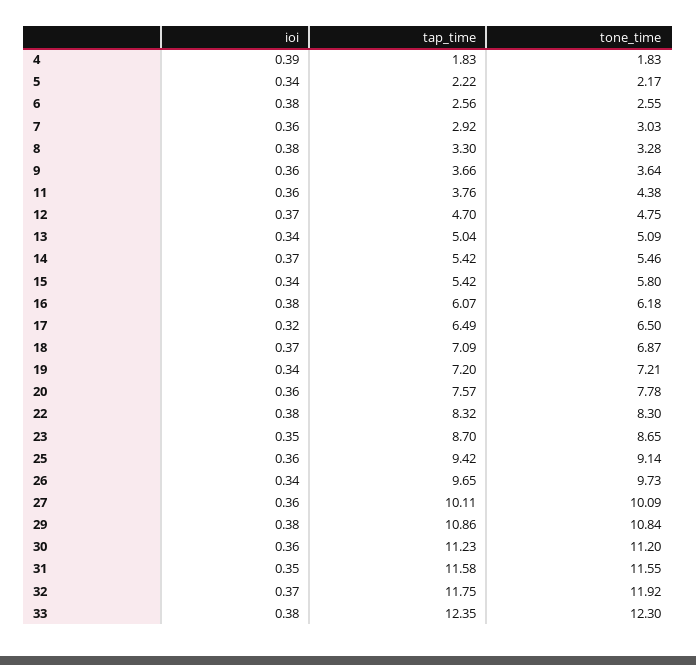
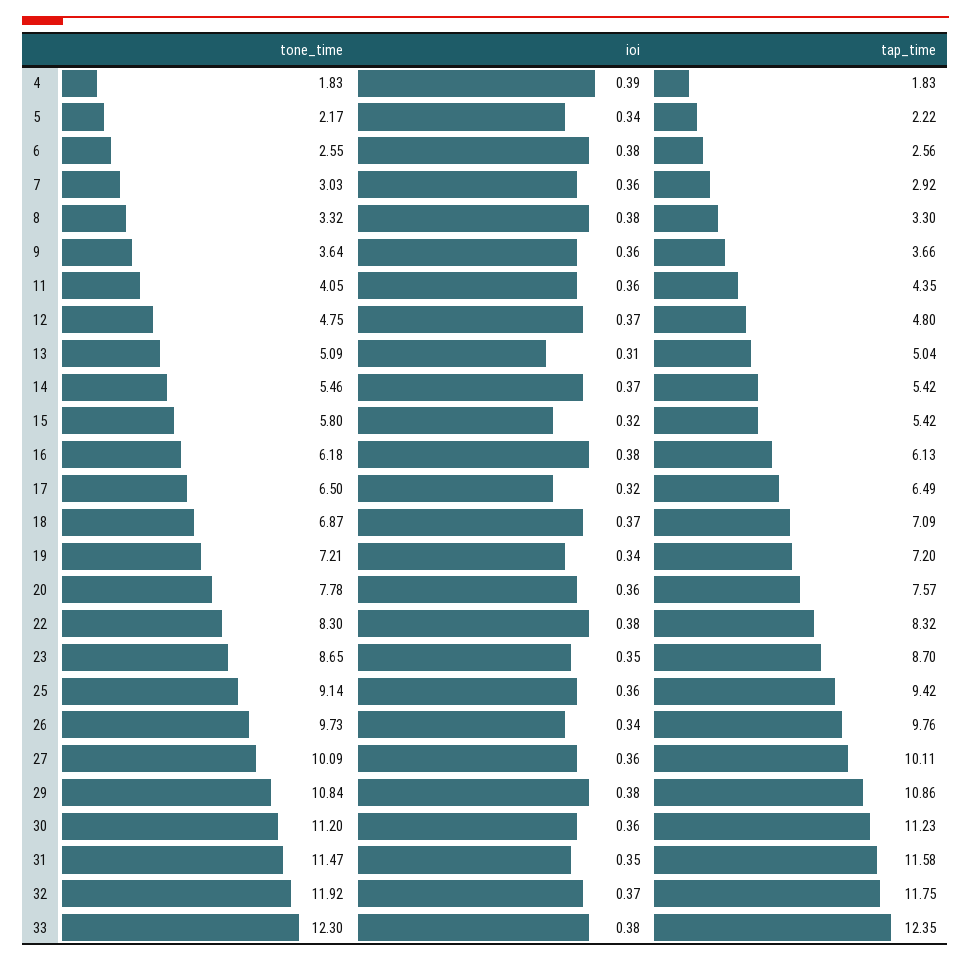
  {
    "ioi": {
      "4": 0.39,
      "5": 0.34,
      "6": 0.38,
      "7": 0.36,
      "8": 0.38,
      "9": 0.36,
      "11": 0.36,
      "12": 0.37,
-     "13": 0.34,
+     "13": 0.31,
      "14": 0.37,
-     "15": 0.34,
+     "15": 0.32,
      "16": 0.38,
      "17": 0.32,
      "18": 0.37,
      "19": 0.34,
      "20": 0.36,
      "22": 0.38,
      "23": 0.35,
      "25": 0.36,
      "26": 0.34,
      "27": 0.36,
      "29": 0.38,
      "30": 0.36,
      "31": 0.35,
      "32": 0.37,
      "33": 0.38
    },
    "tap_time": {
      "4": 1.83,
      "5": 2.22,
      "6": 2.56,
      "7": 2.92,
      "8": 3.3,
      "9": 3.66,
-     "11": 3.76,
+     "11": 4.35,
-     "12": 4.7,
+     "12": 4.8,
      "13": 5.04,
      "14": 5.42,
      "15": 5.42,
-     "16": 6.07,
+     "16": 6.13,
      "17": 6.49,
      "18": 7.09,
      "19": 7.2,
      "20": 7.57,
      "22": 8.32,
      "23": 8.7,
      "25": 9.42,
-     "26": 9.65,
+     "26": 9.76,
      "27": 10.11,
      "29": 10.86,
      "30": 11.23,
      "31": 11.58,
      "32": 11.75,
      "33": 12.35
    },
    "tone_time": {
      "4": 1.83,
      "5": 2.17,
      "6": 2.55,
      "7": 3.03,
-     "8": 3.28,
+     "8": 3.32,
      "9": 3.64,
-     "11": 4.38,
+     "11": 4.05,
      "12": 4.75,
      "13": 5.09,
      "14": 5.46,
      "15": 5.8,
      "16": 6.18,
      "17": 6.5,
      "18": 6.87,
      "19": 7.21,
      "20": 7.78,
      "22": 8.3,
      "23": 8.65,
      "25": 9.14,
      "26": 9.73,
      "27": 10.09,
      "29": 10.84,
      "30": 11.2,
-     "31": 11.55,
+     "31": 11.47,
      "32": 11.92,
      "33": 12.3
    }
  }

